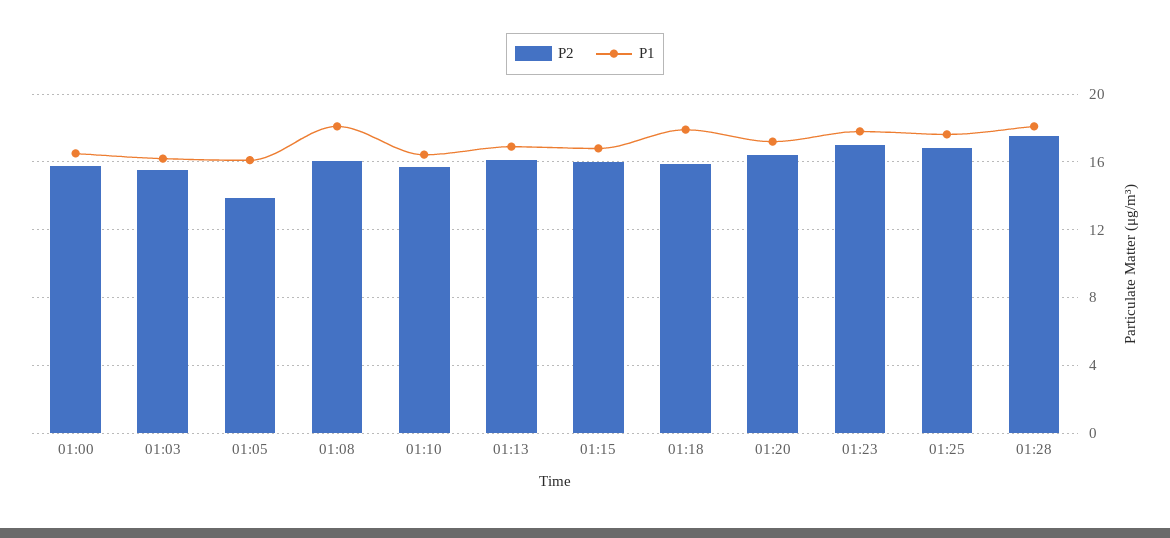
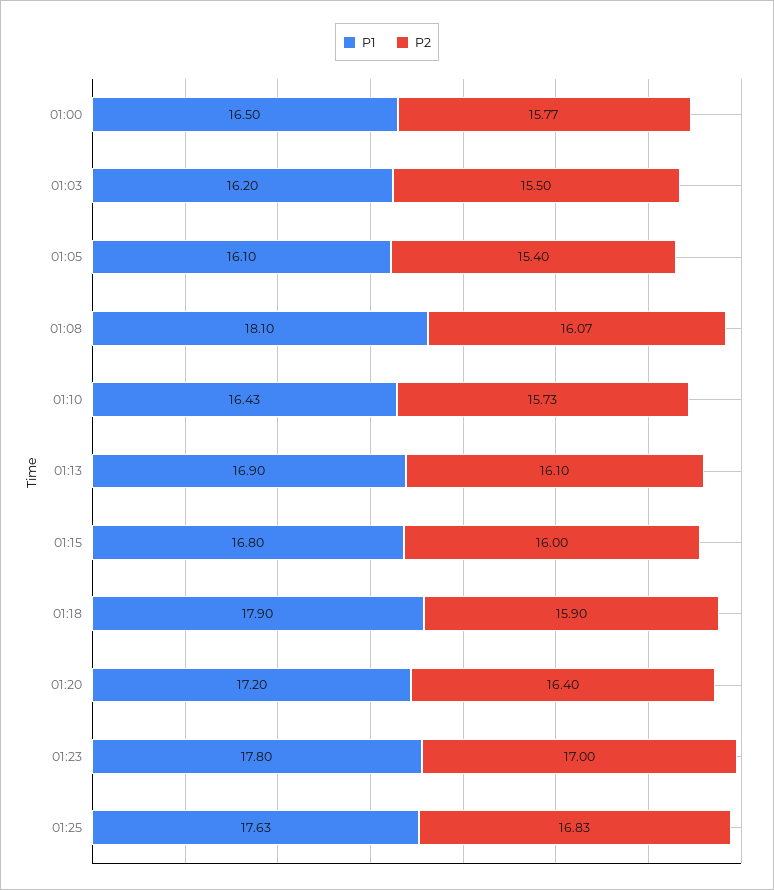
  {
    "P2": {
      "01:00": 15.77,
      "01:03": 15.5,
-     "01:05": 14,
+     "01:05": 15.4,
      "01:08": 16.07,
      "01:10": 15.73,
      "01:13": 16.1,
      "01:15": 16,
      "01:18": 15.9,
      "01:20": 16.4,
      "01:23": 17,
-     "01:25": 16.83,
+     "01:25": 16.83
-     "01:28": 17.5
    },
    "P1": {
      "01:00": 16.5,
      "01:03": 16.2,
      "01:05": 16.1,
      "01:08": 18.1,
      "01:10": 16.43,
      "01:13": 16.9,
      "01:15": 16.8,
      "01:18": 17.9,
      "01:20": 17.2,
      "01:23": 17.8,
-     "01:25": 17.63,
+     "01:25": 17.63
-     "01:28": 18
    }
  }

